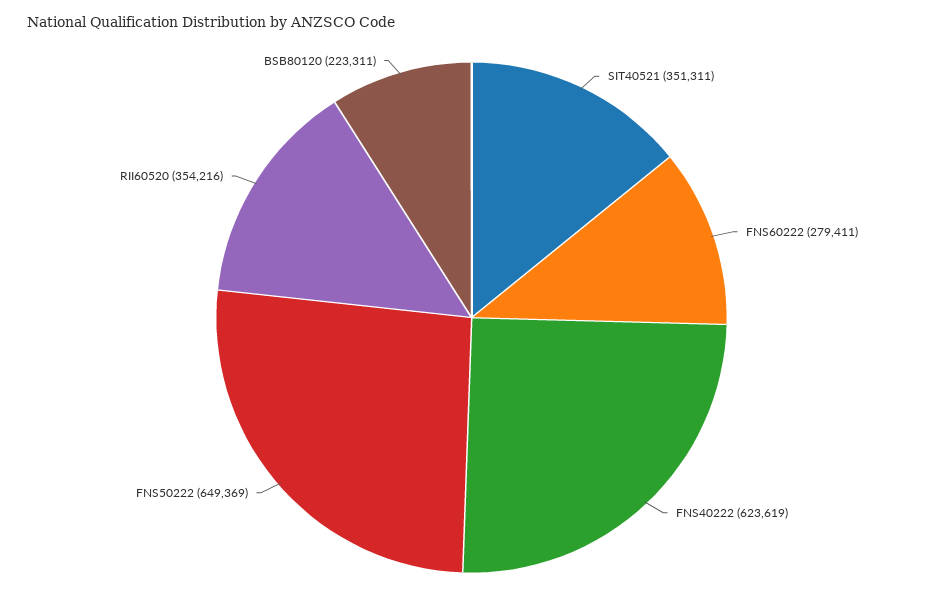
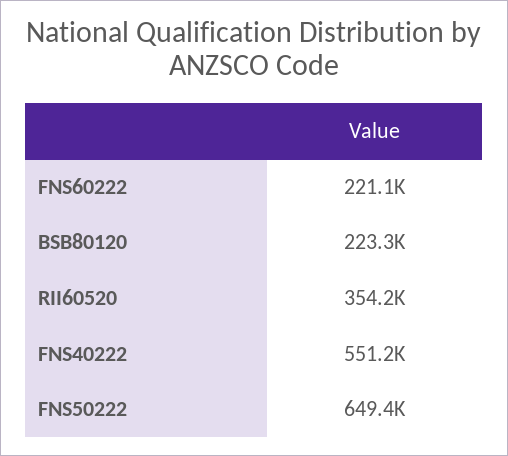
  {
-   "SIT40521": 351311,
-   "FNS60222": 279411,
+   "FNS60222": 221100,
-   "FNS40222": 623619,
+   "FNS40222": 551200,
    "FNS50222": 649369,
    "RII60520": 354216,
    "BSB80120": 223311
  }

